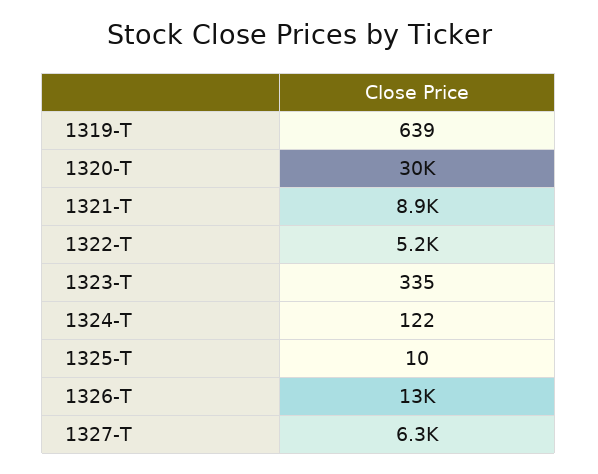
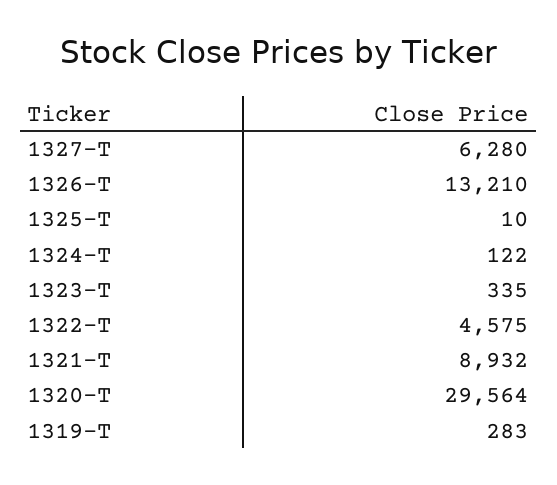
  {
-   "1319-T": 639,
+   "1319-T": 283,
    "1320-T": 29564,
    "1321-T": 8932,
-   "1322-T": 5200,
+   "1322-T": 4575,
    "1323-T": 335,
    "1324-T": 122,
    "1325-T": 10,
    "1326-T": 13210,
    "1327-T": 6280
  }

